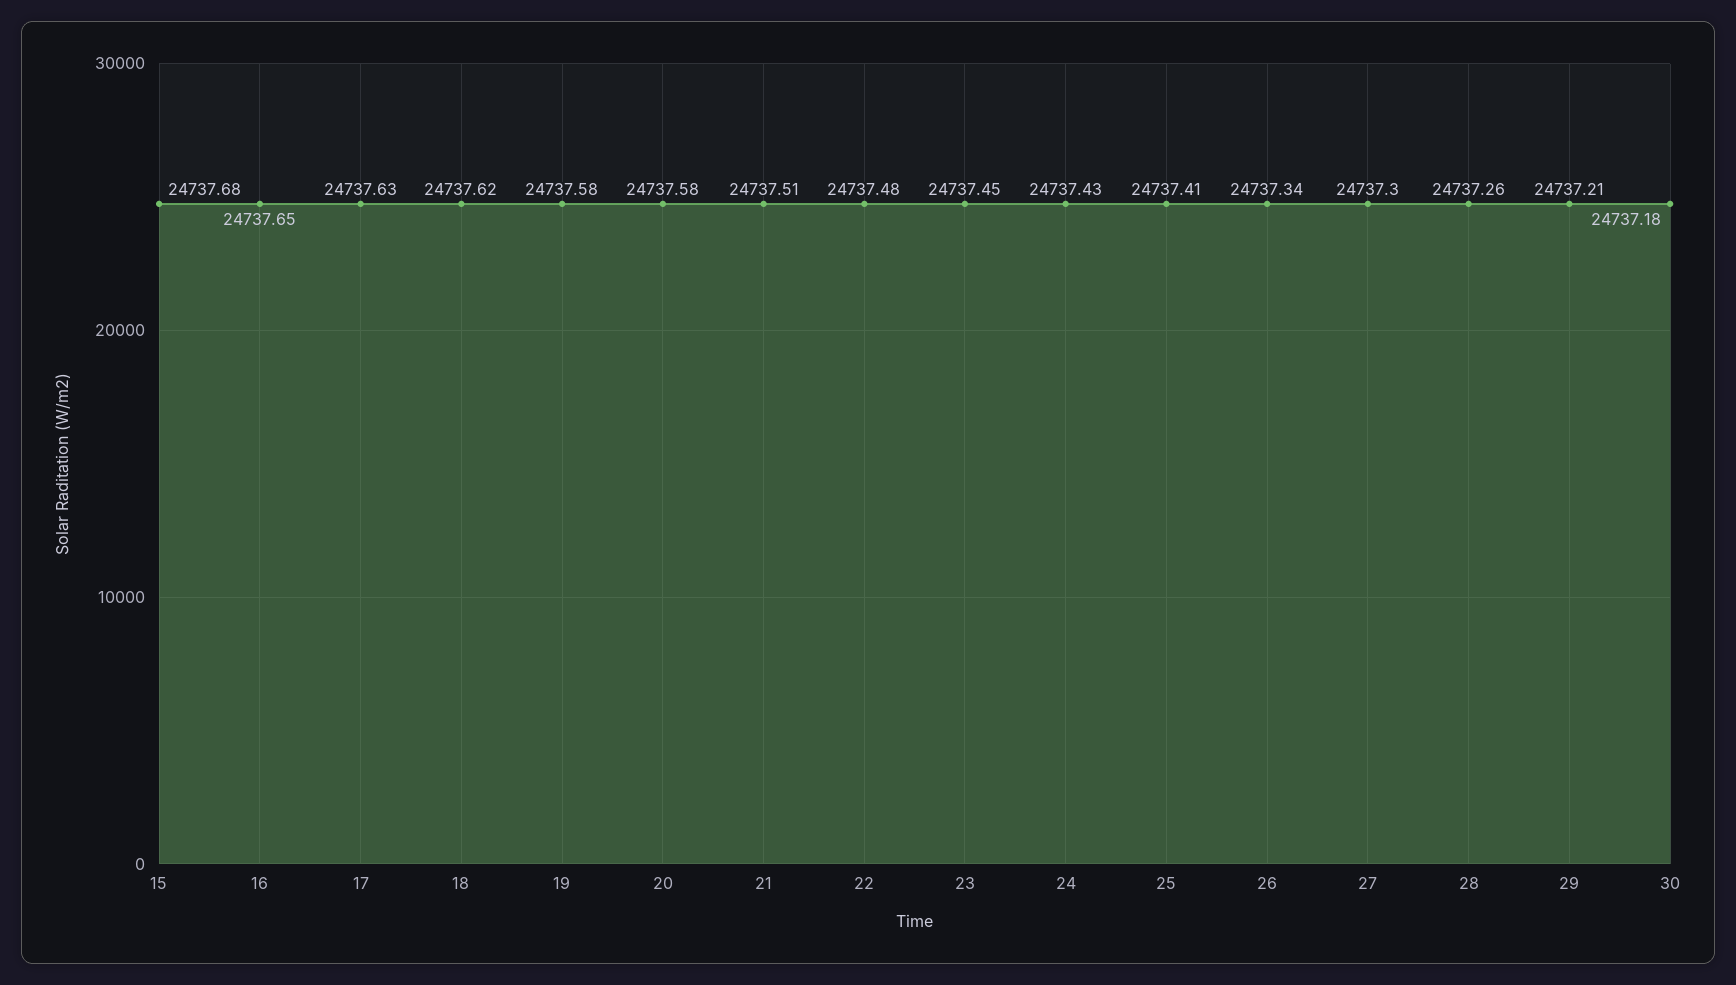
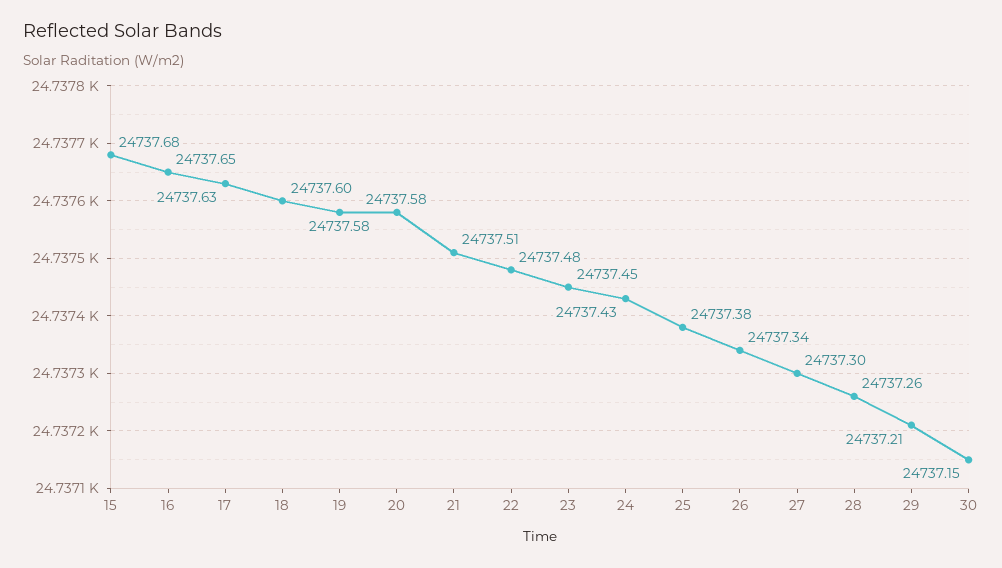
  {
    "15": 24737.68,
    "16": 24737.65,
    "17": 24737.63,
-   "18": 24737.62,
+   "18": 24737.6,
    "19": 24737.58,
    "20": 24737.58,
    "21": 24737.51,
    "22": 24737.48,
    "23": 24737.45,
    "24": 24737.43,
-   "25": 24737.41,
+   "25": 24737.38,
    "26": 24737.34,
    "27": 24737.3,
    "28": 24737.26,
    "29": 24737.21,
-   "30": 24737.18
+   "30": 24737.15
  }

